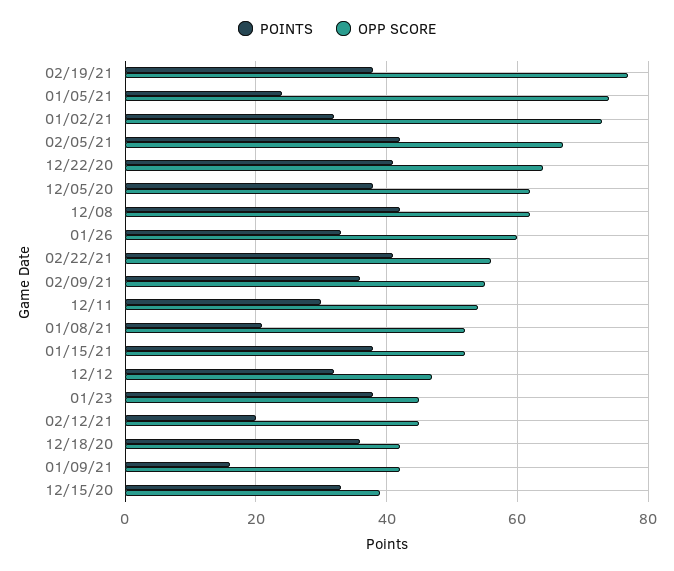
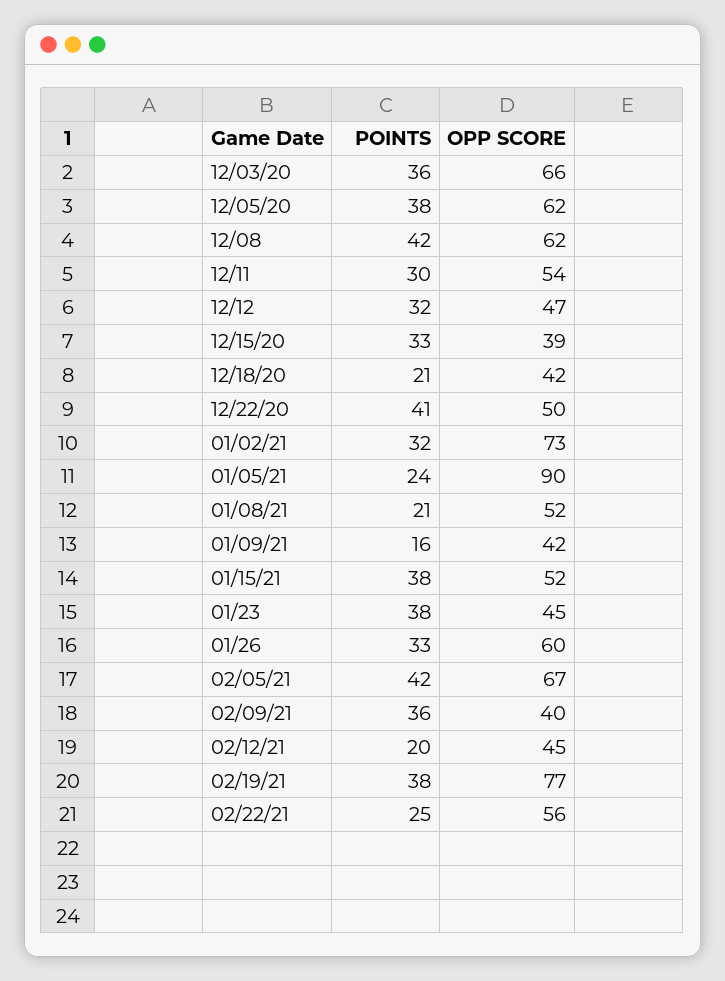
  {
    "POINTS": {
      "02/19/21": 38,
      "01/05/21": 24,
      "01/02/21": 32,
      "02/05/21": 42,
      "12/22/20": 41,
      "12/05/20": 38,
      "12/08": 42,
      "01/26": 33,
-     "02/22/21": 40,
+     "02/22/21": 25,
      "02/09/21": 36,
      "12/11": 30,
      "01/08/21": 21,
      "01/15/21": 38,
      "12/12": 32,
      "01/23": 38,
      "02/12/21": 20,
-     "12/18/20": 35,
+     "12/18/20": 21,
      "01/09/21": 16,
-     "12/15/20": 33
+     "12/15/20": 33,
+     "12/03/20": 36
    },
    "OPP SCORE": {
      "02/19/21": 77,
-     "01/05/21": 75,
+     "01/05/21": 90,
      "01/02/21": 73,
      "02/05/21": 67,
-     "12/22/20": 65,
+     "12/22/20": 50,
      "12/05/20": 62,
      "12/08": 62,
      "01/26": 60,
      "02/22/21": 56,
-     "02/09/21": 55,
+     "02/09/21": 40,
      "12/11": 54,
      "01/08/21": 52,
      "01/15/21": 52,
      "12/12": 47,
      "01/23": 45,
      "02/12/21": 45,
      "12/18/20": 42,
      "01/09/21": 42,
-     "12/15/20": 39
+     "12/15/20": 39,
+     "12/03/20": 66
    }
  }

